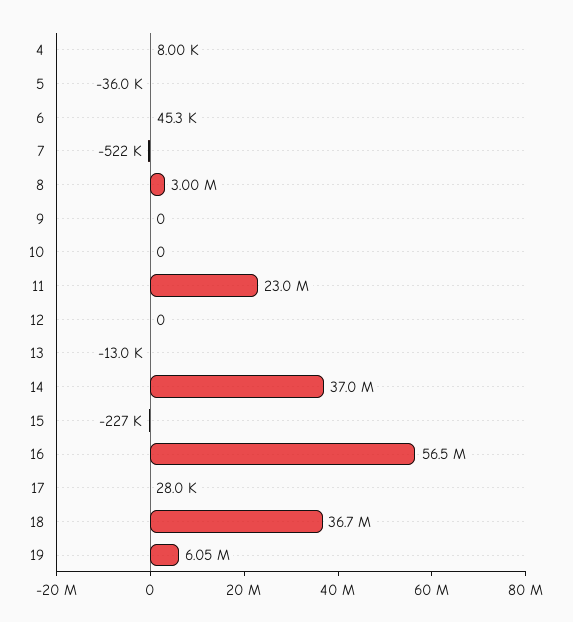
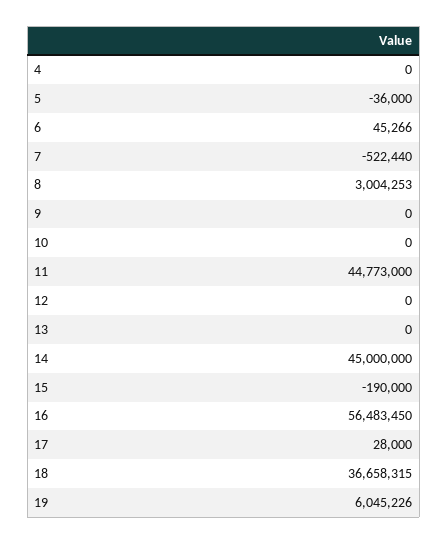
  {
-   "4": 8000,
+   "4": 0,
    "5": -36000,
    "6": 45266,
    "7": -522440,
    "8": 3004253,
    "9": 0,
    "10": 0,
-   "11": 23000000,
+   "11": 44773000,
    "12": 0,
-   "13": -13000,
+   "13": 0,
-   "14": 37000000,
+   "14": 45000000,
-   "15": -227000,
+   "15": -190000,
    "16": 56483450,
    "17": 28000,
    "18": 36658315,
    "19": 6045226
  }

